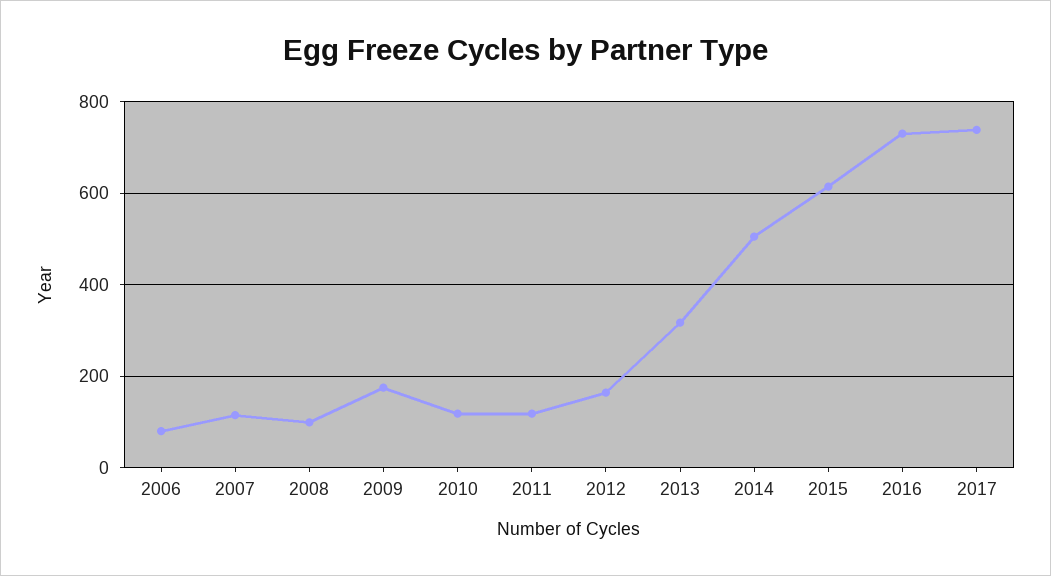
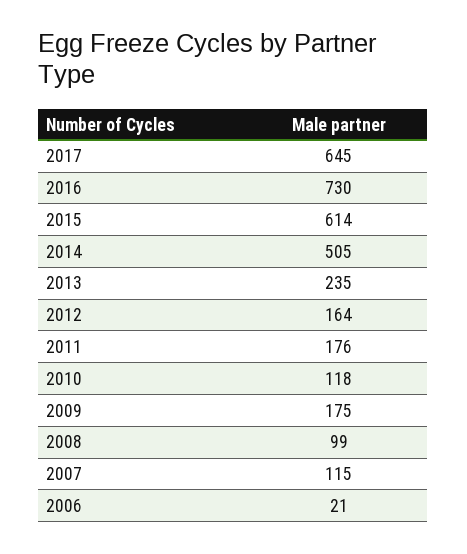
  {
-   "2006": 80,
+   "2006": 21,
    "2007": 115,
    "2008": 99,
    "2009": 175,
    "2010": 118,
-   "2011": 120,
+   "2011": 176,
    "2012": 164,
-   "2013": 320,
+   "2013": 235,
    "2014": 505,
    "2015": 614,
    "2016": 730,
-   "2017": 740
+   "2017": 645
  }

